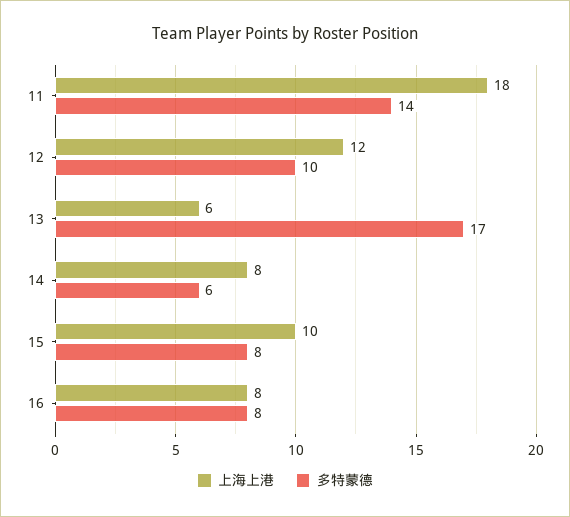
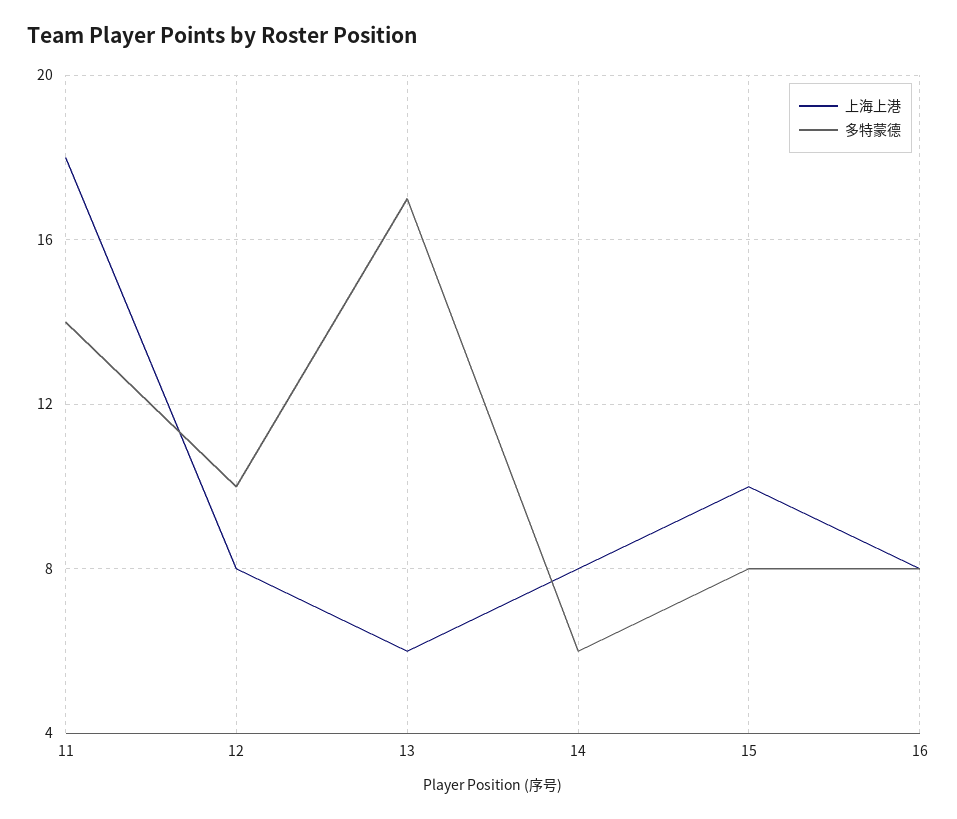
  {
    "上海上港": {
      "11": 18,
-     "12": 12,
+     "12": 8,
      "13": 6,
      "14": 8,
      "15": 10,
      "16": 8
    },
    "多特蒙德": {
      "11": 14,
      "12": 10,
      "13": 17,
      "14": 6,
      "15": 8,
      "16": 8
    }
  }

